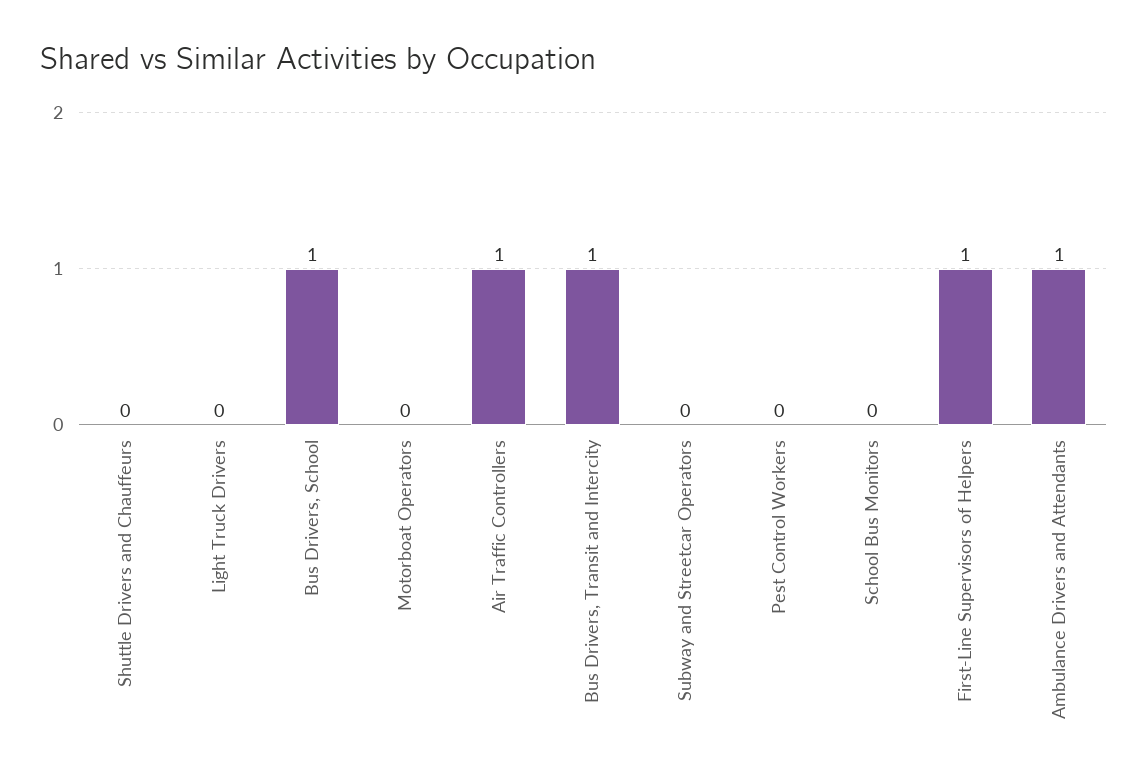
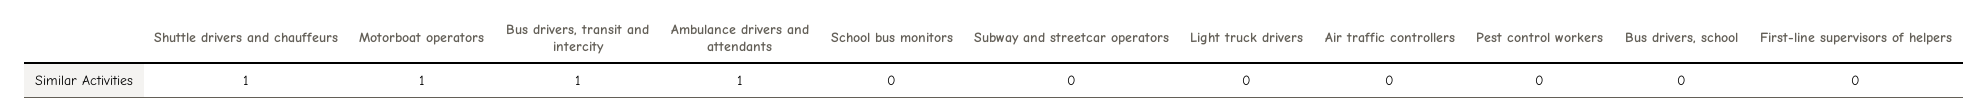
  {
-   "Shuttle Drivers and Chauffeurs": 0,
+   "Shuttle Drivers and Chauffeurs": 1,
    "Light Truck Drivers": 0,
-   "Bus Drivers, School": 1,
+   "Bus Drivers, School": 0,
-   "Motorboat Operators": 0,
+   "Motorboat Operators": 1,
-   "Air Traffic Controllers": 1,
+   "Air Traffic Controllers": 0,
    "Bus Drivers, Transit and Intercity": 1,
    "Subway and Streetcar Operators": 0,
    "Pest Control Workers": 0,
    "School Bus Monitors": 0,
-   "First-Line Supervisors of Helpers": 1,
+   "First-Line Supervisors of Helpers": 0,
    "Ambulance Drivers and Attendants": 1
  }

